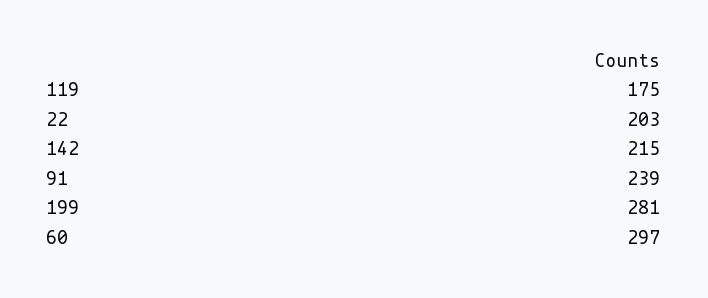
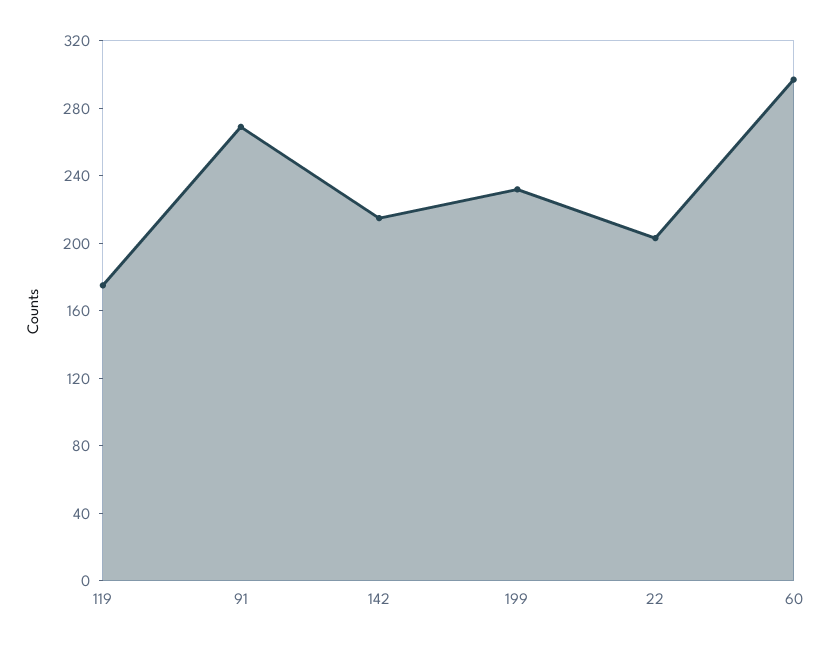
  {
    "119": 175,
    "22": 203,
    "142": 215,
-   "91": 239,
+   "91": 270,
-   "199": 281,
+   "199": 230,
    "60": 297
  }

